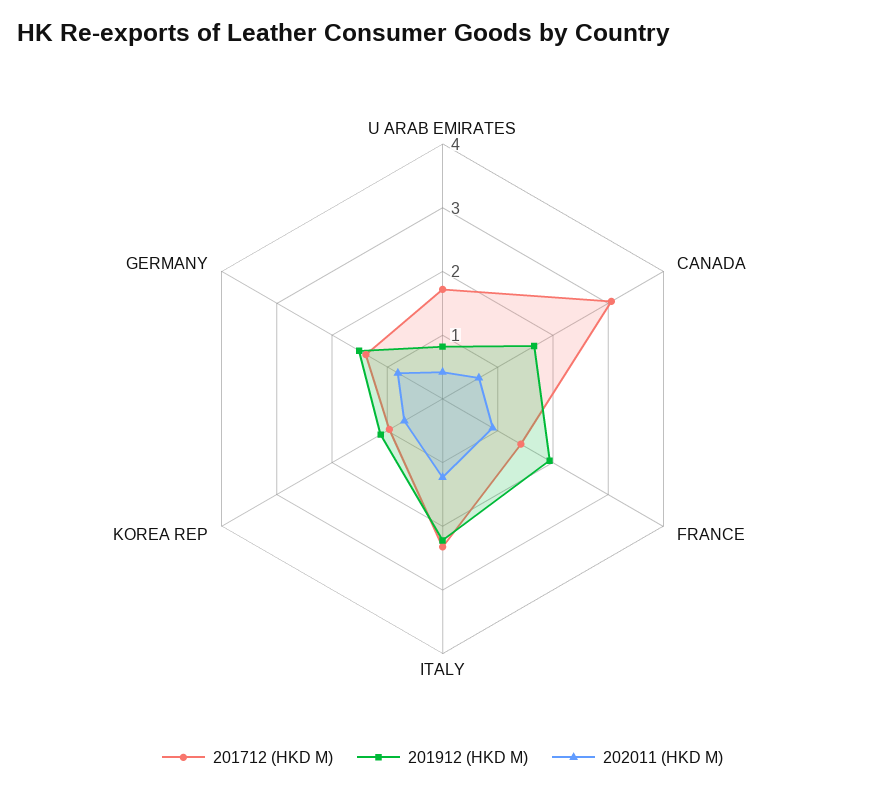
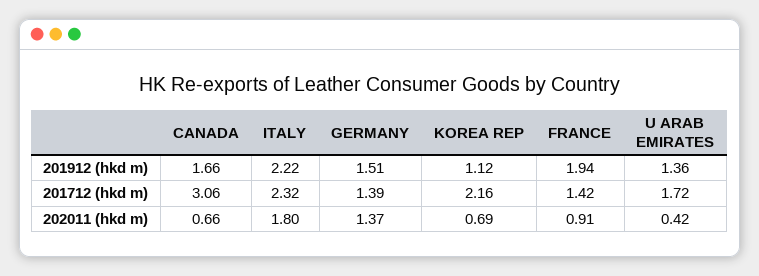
  {
    "201712 (HKD M)": {
      "U ARAB EMIRATES": 1.72,
      "CANADA": 3.06,
      "FRANCE": 1.42,
      "ITALY": 2.32,
-     "KOREA REP": 1,
+     "KOREA REP": 2.16,
      "GERMANY": 1.39
    },
    "201912 (HKD M)": {
-     "U ARAB EMIRATES": 0.8,
+     "U ARAB EMIRATES": 1.36,
      "CANADA": 1.66,
      "FRANCE": 1.94,
      "ITALY": 2.22,
      "KOREA REP": 1.12,
      "GERMANY": 1.51
    },
    "202011 (HKD M)": {
      "U ARAB EMIRATES": 0.42,
      "CANADA": 0.66,
      "FRANCE": 0.91,
-     "ITALY": 1.2,
+     "ITALY": 1.8,
      "KOREA REP": 0.69,
-     "GERMANY": 0.8
+     "GERMANY": 1.37
    }
  }

